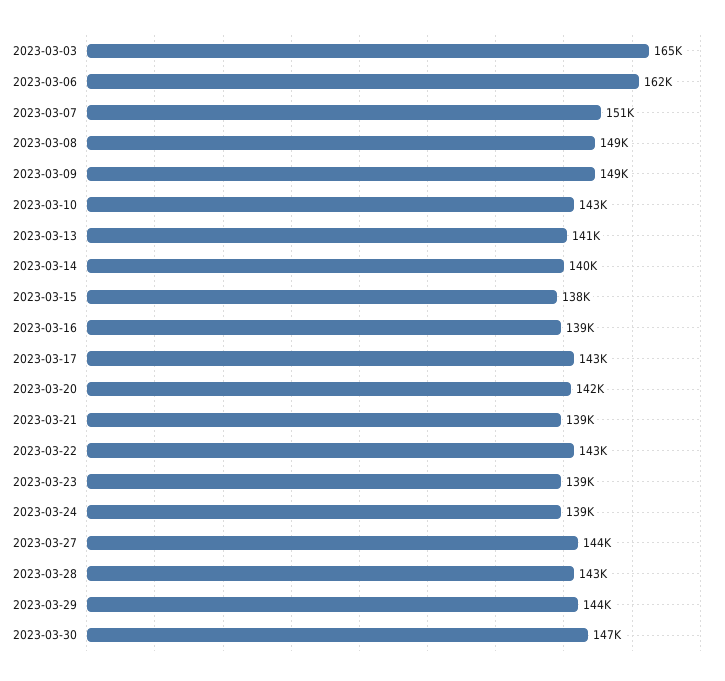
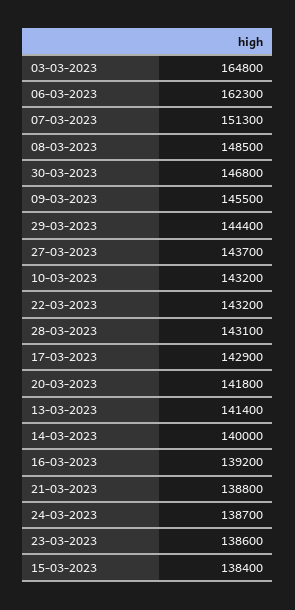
  {
    "2023-03-03": 164800,
    "2023-03-06": 162300,
    "2023-03-07": 151300,
    "2023-03-08": 148500,
-   "2023-03-09": 149000,
+   "2023-03-09": 145500,
    "2023-03-10": 143200,
    "2023-03-13": 141400,
    "2023-03-14": 140000,
    "2023-03-15": 138400,
    "2023-03-16": 139200,
    "2023-03-17": 142900,
    "2023-03-20": 141800,
    "2023-03-21": 138800,
    "2023-03-22": 143200,
    "2023-03-23": 138600,
    "2023-03-24": 138700,
    "2023-03-27": 143700,
    "2023-03-28": 143100,
    "2023-03-29": 144400,
    "2023-03-30": 146800
  }

